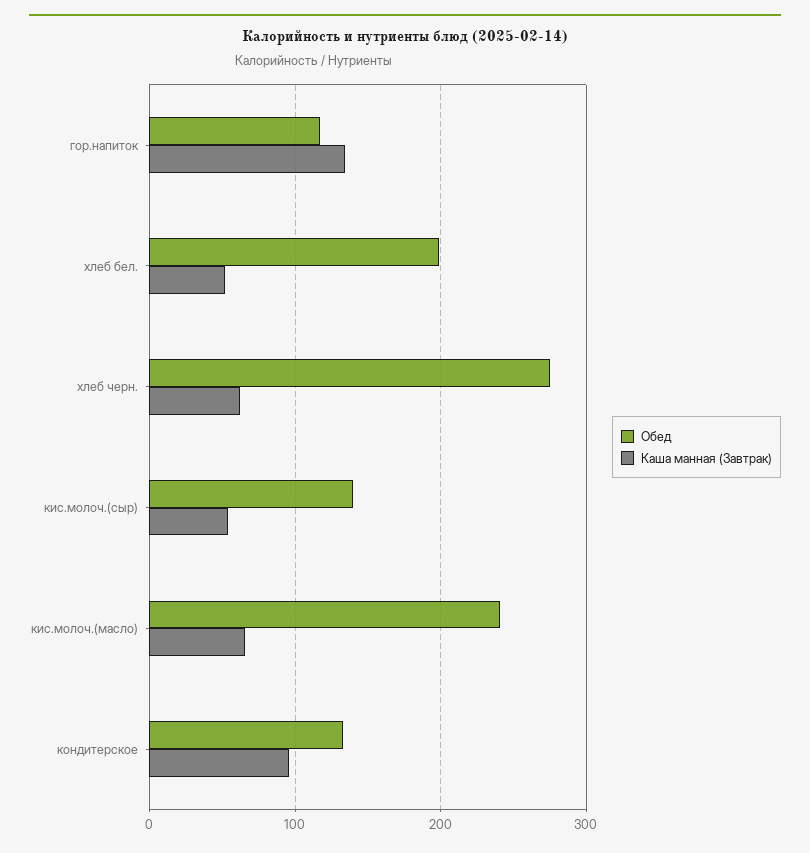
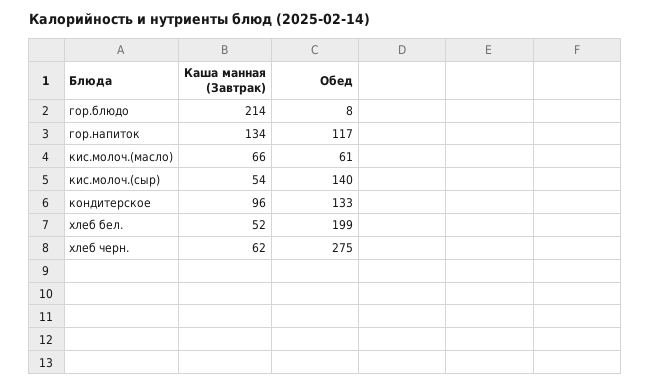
  {
    "Обед": {
      "гор.напиток": 117,
      "хлеб бел.": 199,
      "хлеб черн.": 275,
      "кис.молоч.(сыр)": 140,
-     "кис.молоч.(масло)": 240,
+     "кис.молоч.(масло)": 61,
-     "кондитерское": 133
+     "кондитерское": 133,
+     "гор.блюдо": 8
    },
    "Каша манная (Завтрак)": {
      "гор.напиток": 134,
      "хлеб бел.": 52,
      "хлеб черн.": 62,
      "кис.молоч.(сыр)": 54,
      "кис.молоч.(масло)": 66,
-     "кондитерское": 96
+     "кондитерское": 96,
+     "гор.блюдо": 214
    }
  }

